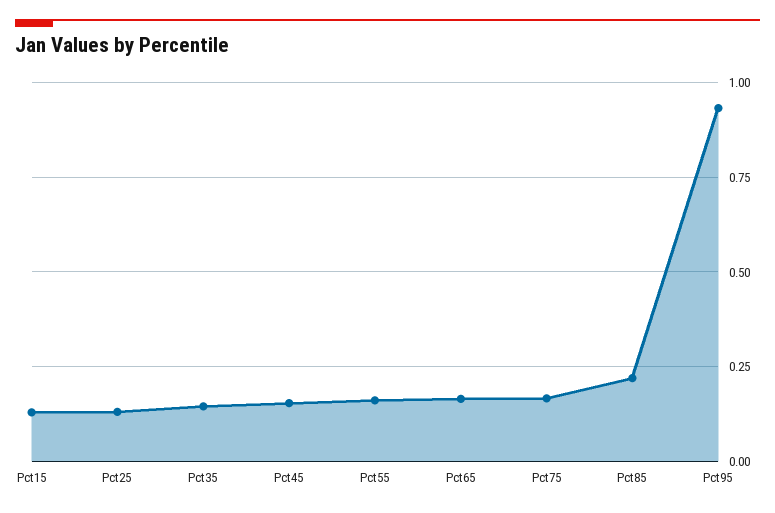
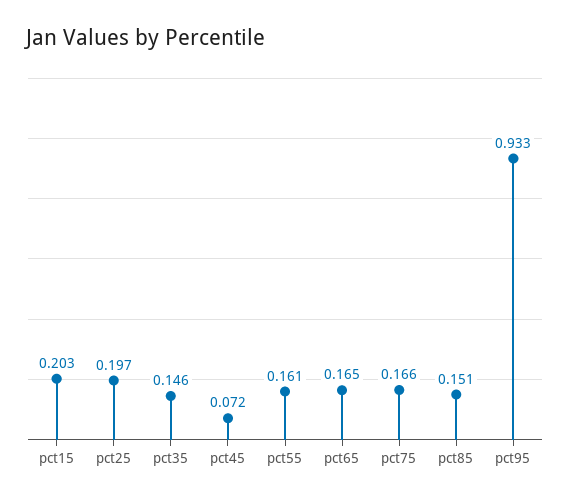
  {
-   "Pct15": 0.125,
+   "Pct15": 0.203,
-   "Pct25": 0.125,
+   "Pct25": 0.197,
    "Pct35": 0.146,
-   "Pct45": 0.15,
+   "Pct45": 0.072,
    "Pct55": 0.161,
    "Pct65": 0.165,
    "Pct75": 0.166,
-   "Pct85": 0.225,
+   "Pct85": 0.151,
    "Pct95": 0.933
  }

